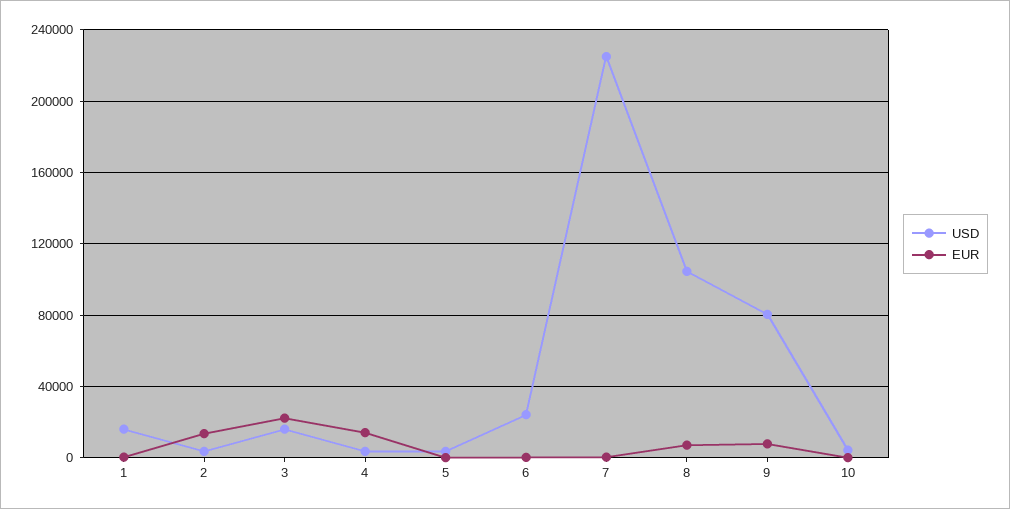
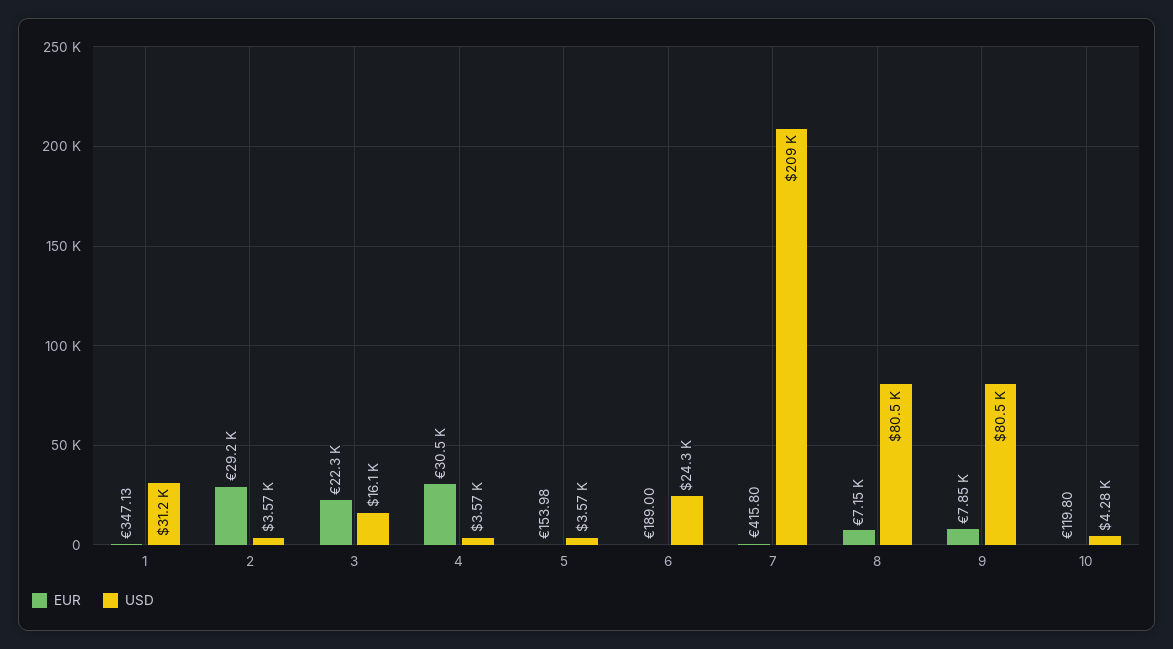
  {
    "USD": {
-     "1": 15000,
+     "1": 31200,
      "2": 3570,
      "3": 16100,
      "4": 3570,
      "5": 3570,
      "6": 24300,
-     "7": 225000,
+     "7": 209000,
-     "8": 105000,
+     "8": 80500,
      "9": 80500,
      "10": 4280
    },
    "EUR": {
      "1": 347.13,
-     "2": 15000,
+     "2": 29200,
      "3": 22300,
-     "4": 15000,
+     "4": 30500,
      "5": 153.98,
      "6": 189,
      "7": 415.8,
      "8": 7150,
      "9": 7850,
      "10": 119.8
    }
  }

